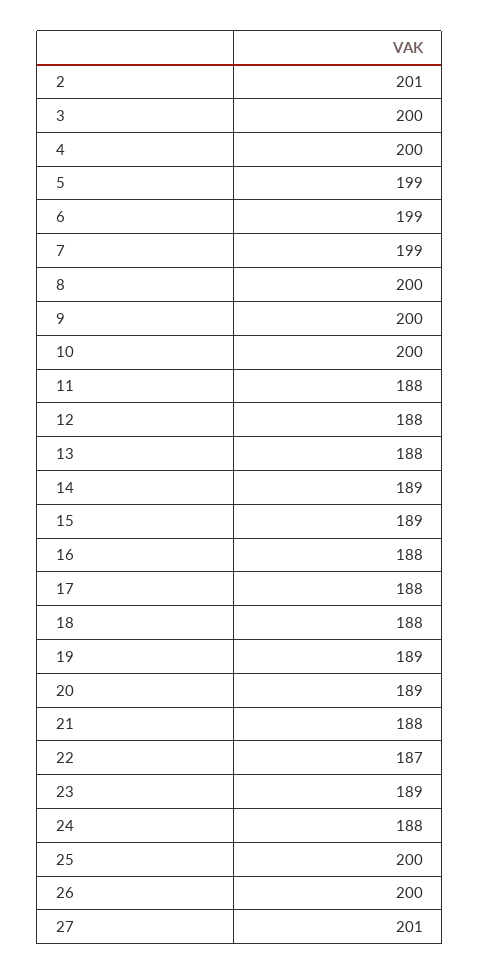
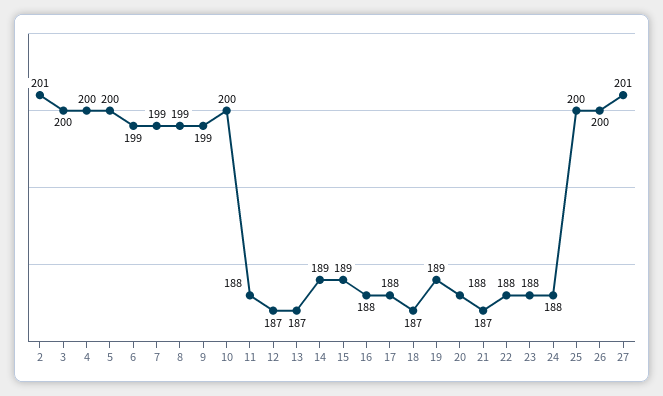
  {
    "2": 201,
    "3": 200,
    "4": 200,
-   "5": 199,
+   "5": 200,
    "6": 199,
    "7": 199,
-   "8": 200,
+   "8": 199,
-   "9": 200,
+   "9": 199,
    "10": 200,
    "11": 188,
-   "12": 188,
+   "12": 187,
-   "13": 188,
+   "13": 187,
    "14": 189,
    "15": 189,
    "16": 188,
    "17": 188,
-   "18": 188,
+   "18": 187,
    "19": 189,
-   "20": 189,
+   "20": 188,
-   "21": 188,
+   "21": 187,
-   "22": 187,
+   "22": 188,
-   "23": 189,
+   "23": 188,
    "24": 188,
    "25": 200,
    "26": 200,
    "27": 201
  }

